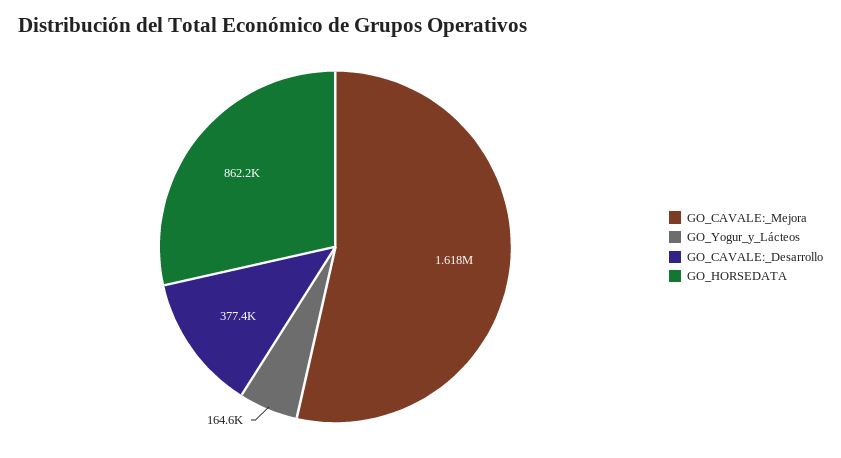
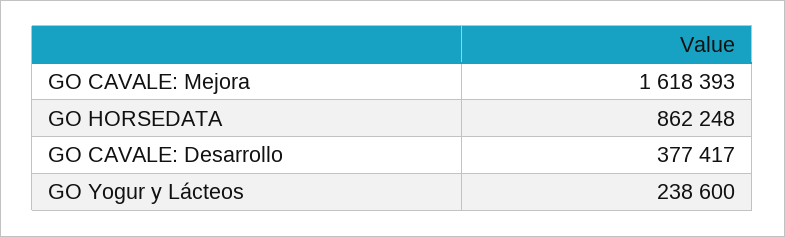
  {
    "GO_CAVALE:_Mejora": 1618393,
-   "GO_Yogur_y_Lácteos": 164600,
+   "GO_Yogur_y_Lácteos": 238600,
    "GO_CAVALE:_Desarrollo": 377417,
    "GO_HORSEDATA": 862248
  }

